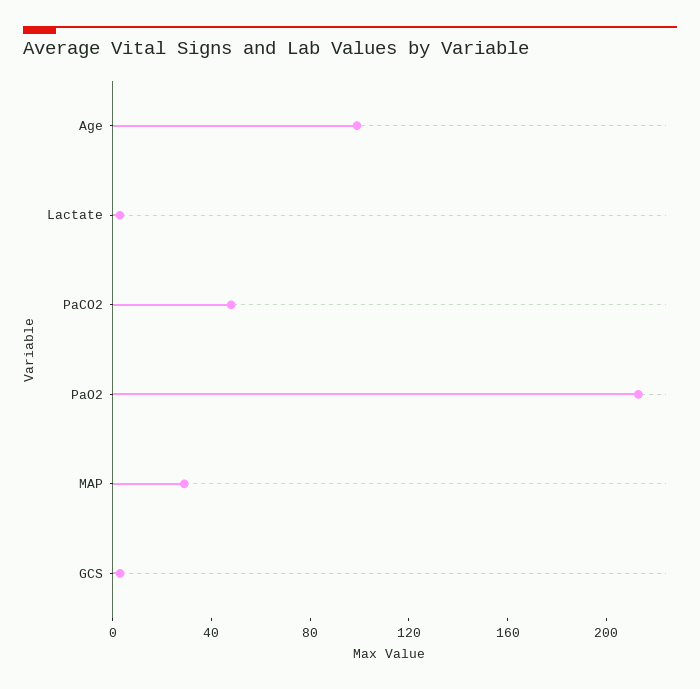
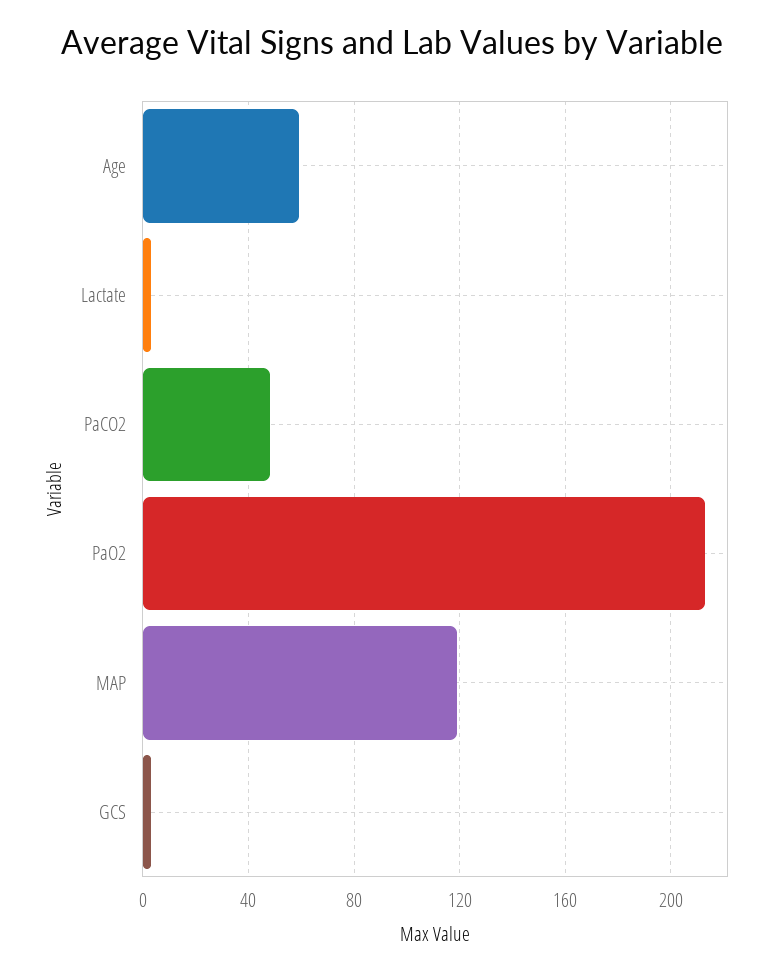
  {
-   "Age": 100,
+   "Age": 60,
    "Lactate": 5,
    "PaCO2": 50,
    "PaO2": 215,
-   "MAP": 30,
+   "MAP": 120,
    "GCS": 5
  }

